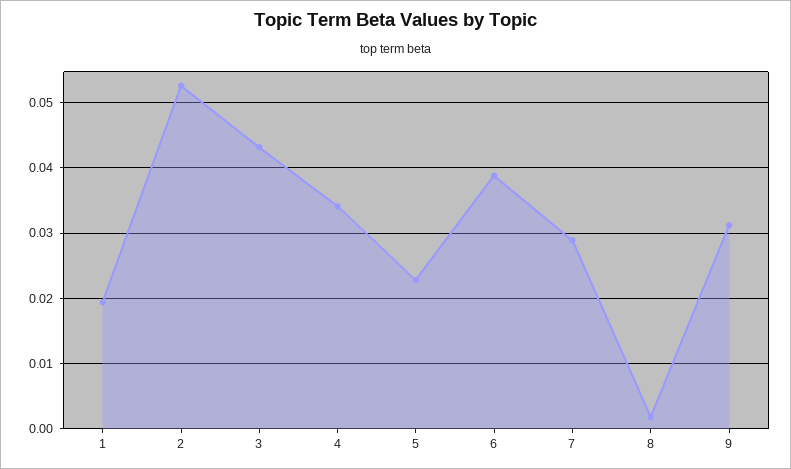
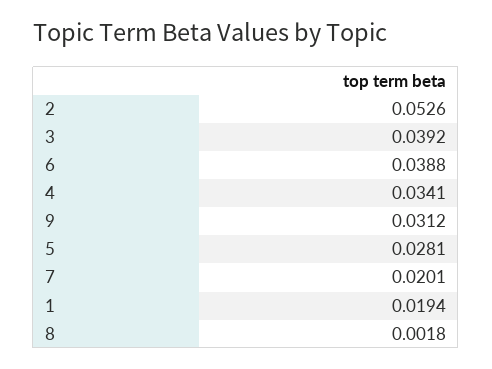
  {
    "1": 0.0194,
    "2": 0.0526,
-   "3": 0.043,
+   "3": 0.0392,
    "4": 0.0341,
-   "5": 0.023,
+   "5": 0.0281,
    "6": 0.0388,
-   "7": 0.029,
+   "7": 0.0201,
    "8": 0.0018,
    "9": 0.0312
  }

